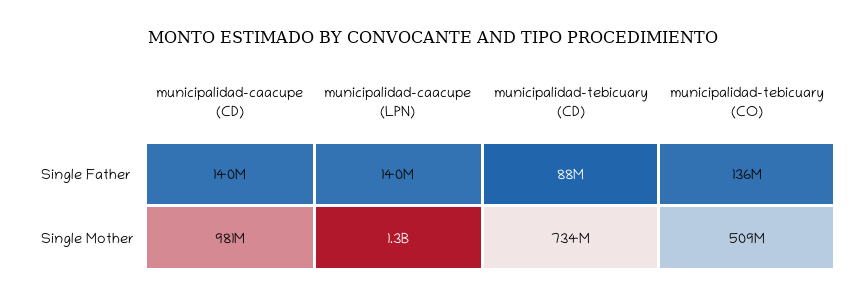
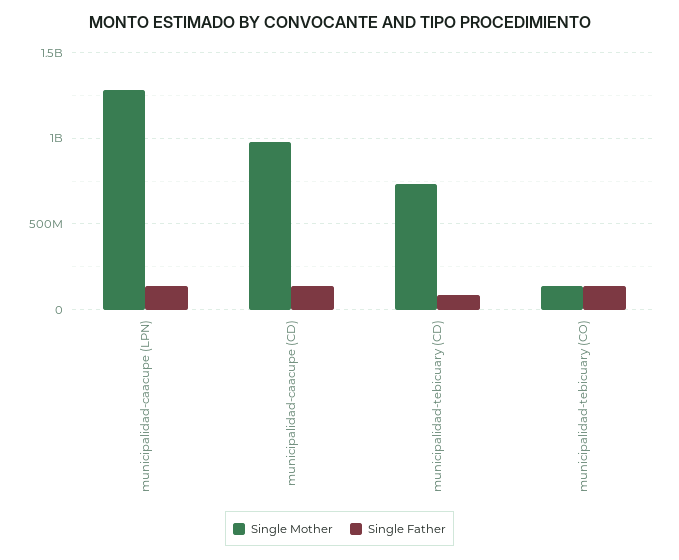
  {
    "Single Father": {
      "municipalidad-caacupe (CD)": 140000000,
      "municipalidad-caacupe (LPN)": 140000000,
      "municipalidad-tebicuary (CD)": 88000000,
      "municipalidad-tebicuary (CO)": 136000000
    },
    "Single Mother": {
      "municipalidad-caacupe (CD)": 981000000,
      "municipalidad-caacupe (LPN)": 1300000000,
      "municipalidad-tebicuary (CD)": 734000000,
-     "municipalidad-tebicuary (CO)": 509000000
+     "municipalidad-tebicuary (CO)": 150000000
    }
  }

